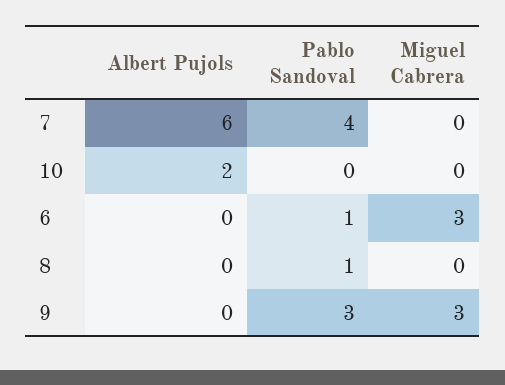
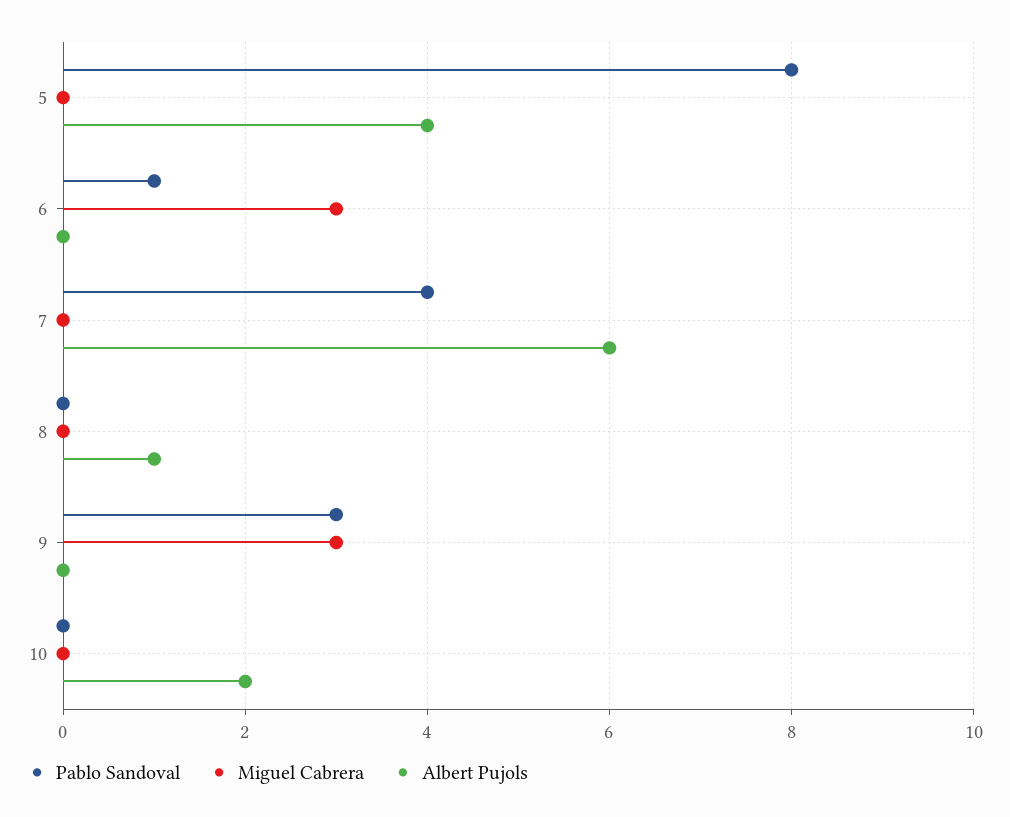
  {
    "Albert Pujols": {
      "7": 6,
      "10": 2,
      "6": 0,
-     "8": 0,
+     "8": 1,
-     "9": 0
+     "9": 0,
+     "5": 4
    },
    "Pablo Sandoval": {
      "7": 4,
      "10": 0,
      "6": 1,
-     "8": 1,
+     "8": 0,
-     "9": 3
+     "9": 3,
+     "5": 8
    },
    "Miguel Cabrera": {
      "7": 0,
      "10": 0,
      "6": 3,
      "8": 0,
-     "9": 3
+     "9": 3,
+     "5": 0
    }
  }

